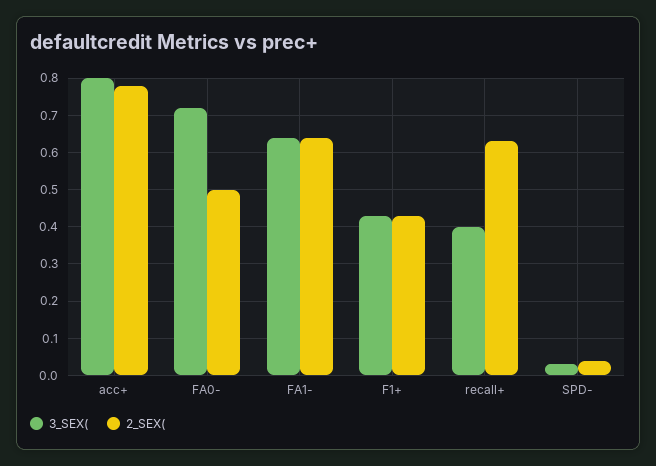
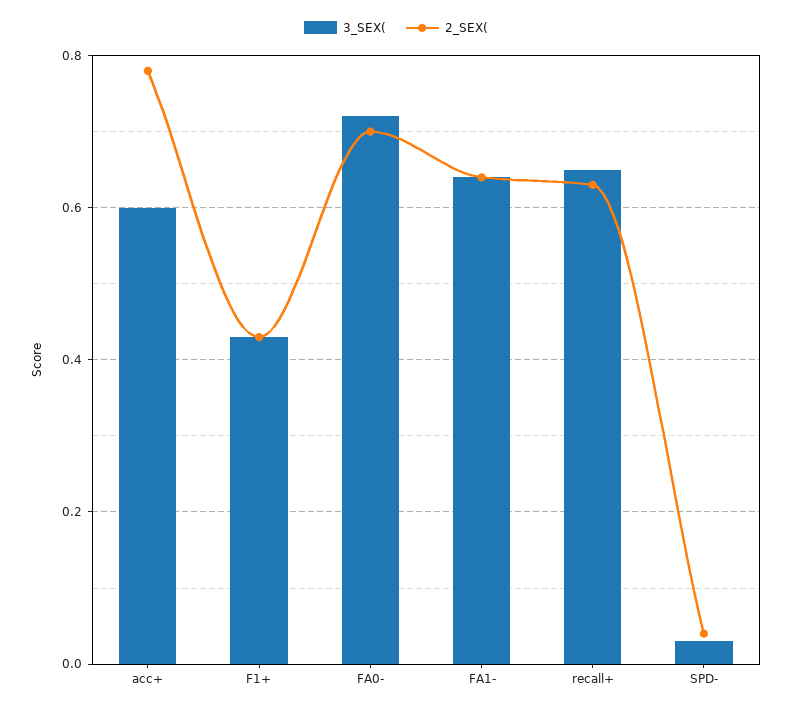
  {
    "3_SEX(": {
-     "acc+": 0.8,
+     "acc+": 0.6,
      "FA0-": 0.7,
      "FA1-": 0.65,
      "F1+": 0.45,
-     "recall+": 0.4,
+     "recall+": 0.65,
      "SPD-": 0.05
    },
    "2_SEX(": {
      "acc+": 0.8,
-     "FA0-": 0.5,
+     "FA0-": 0.7,
      "FA1-": 0.65,
      "F1+": 0.45,
      "recall+": 0.65,
      "SPD-": 0.05
    }
  }

